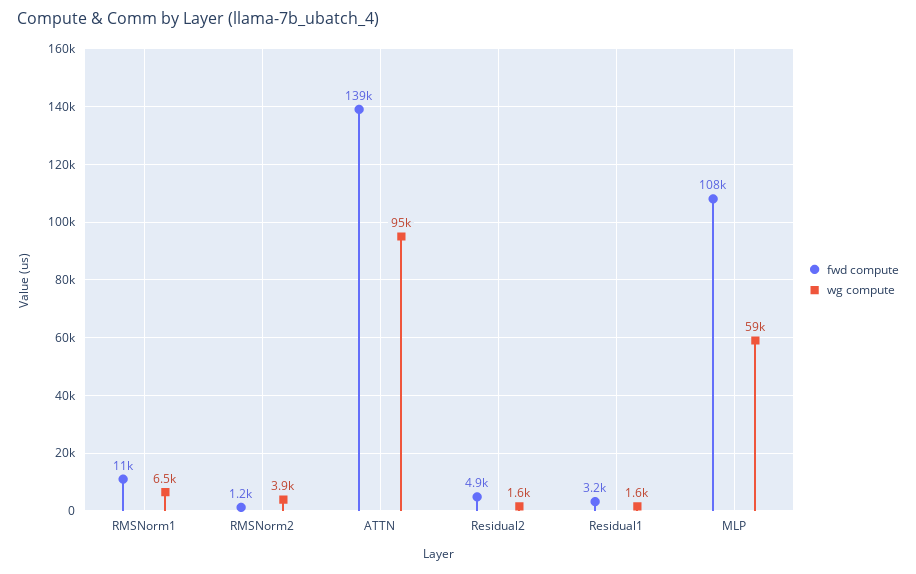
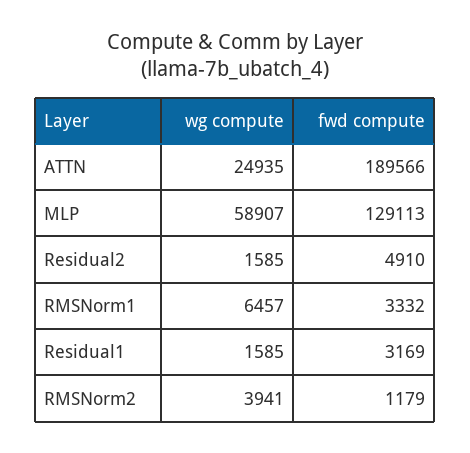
  {
    "fwd compute": {
-     "RMSNorm1": 11000,
+     "RMSNorm1": 3332,
      "RMSNorm2": 1179,
-     "ATTN": 139000,
+     "ATTN": 189566,
      "Residual2": 4910,
      "Residual1": 3169,
-     "MLP": 108000
+     "MLP": 129113
    },
    "wg compute": {
      "RMSNorm1": 6457,
      "RMSNorm2": 3941,
-     "ATTN": 95000,
+     "ATTN": 24935,
      "Residual2": 1585,
      "Residual1": 1585,
      "MLP": 58907
    }
  }

